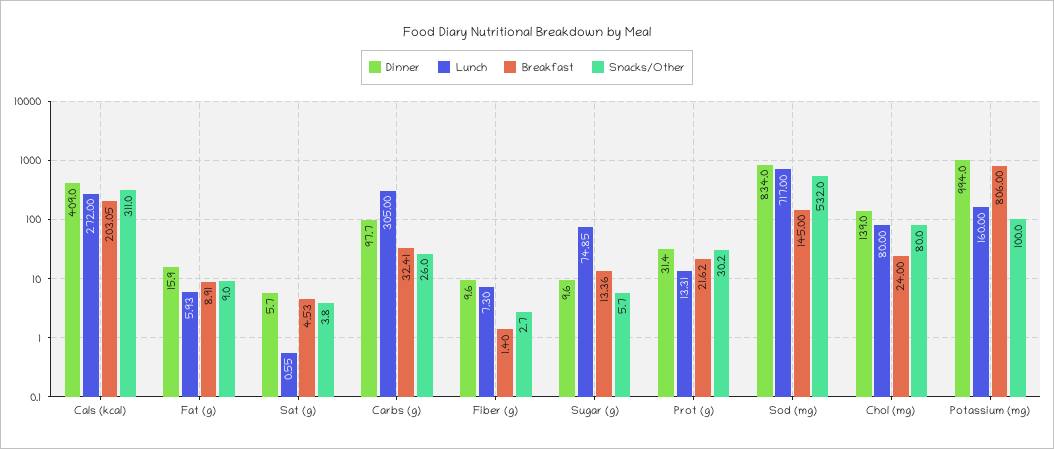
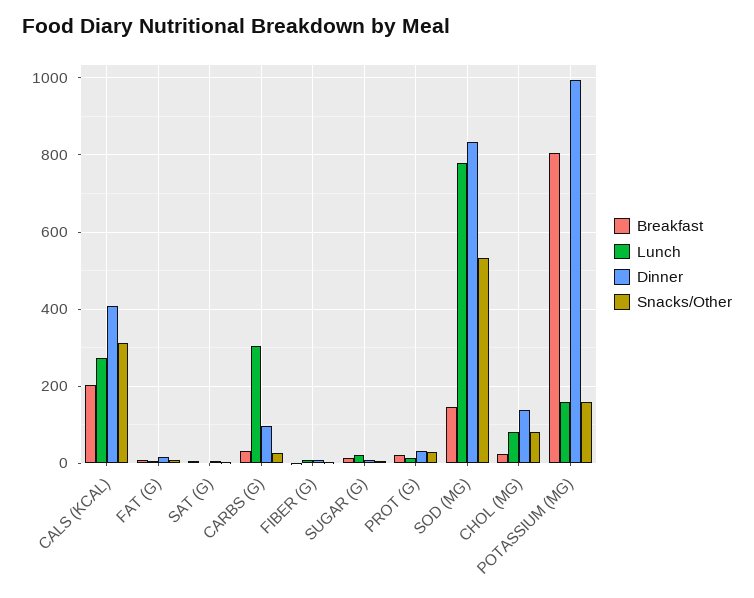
  {
    "Dinner": {
      "Cals (kcal)": 409,
      "Fat (g)": 15.9,
      "Sat (g)": 5.7,
      "Carbs (g)": 97.7,
      "Fiber (g)": 9.6,
      "Sugar (g)": 9.6,
      "Prot (g)": 31.4,
      "Sod (mg)": 834,
      "Chol (mg)": 139,
      "Potassium (mg)": 994
    },
    "Lunch": {
      "Cals (kcal)": 272,
      "Fat (g)": 5.93,
      "Sat (g)": 0.55,
      "Carbs (g)": 305,
      "Fiber (g)": 7.3,
-     "Sugar (g)": 74.85,
+     "Sugar (g)": 20,
      "Prot (g)": 13.31,
-     "Sod (mg)": 717,
+     "Sod (mg)": 780,
      "Chol (mg)": 80,
      "Potassium (mg)": 160
    },
    "Breakfast": {
      "Cals (kcal)": 203.05,
      "Fat (g)": 8.91,
      "Sat (g)": 4.53,
      "Carbs (g)": 32.41,
      "Fiber (g)": 1.4,
      "Sugar (g)": 13.36,
      "Prot (g)": 21.62,
      "Sod (mg)": 145,
      "Chol (mg)": 24,
      "Potassium (mg)": 806
    },
    "Snacks/Other": {
      "Cals (kcal)": 311,
      "Fat (g)": 9,
      "Sat (g)": 3.8,
      "Carbs (g)": 26,
      "Fiber (g)": 2.7,
      "Sugar (g)": 5.7,
      "Prot (g)": 30.2,
      "Sod (mg)": 532,
      "Chol (mg)": 80,
-     "Potassium (mg)": 100
+     "Potassium (mg)": 160
    }
  }

